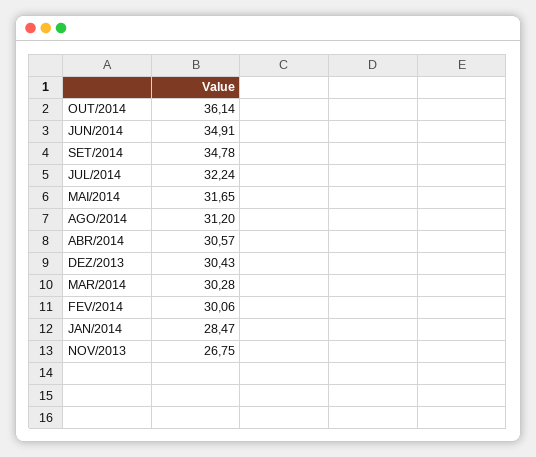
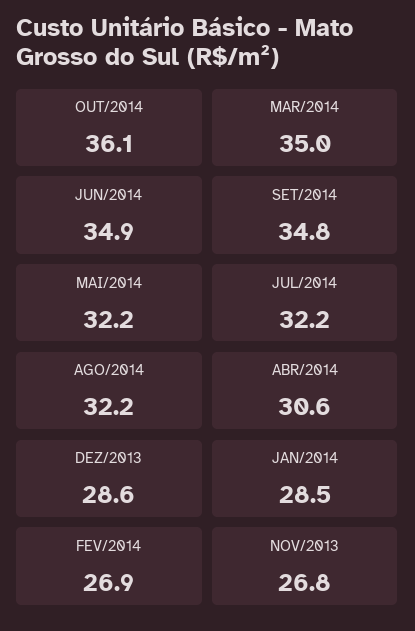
  {
    "OUT/2014": 36.14,
    "JUN/2014": 34.91,
    "SET/2014": 34.78,
    "JUL/2014": 32.24,
-   "MAI/2014": 31.65,
+   "MAI/2014": 32.2,
-   "AGO/2014": 31.2,
+   "AGO/2014": 32.2,
    "ABR/2014": 30.57,
-   "DEZ/2013": 30.43,
+   "DEZ/2013": 28.6,
-   "MAR/2014": 30.28,
+   "MAR/2014": 35,
-   "FEV/2014": 30.06,
+   "FEV/2014": 26.9,
    "JAN/2014": 28.47,
    "NOV/2013": 26.75
  }

